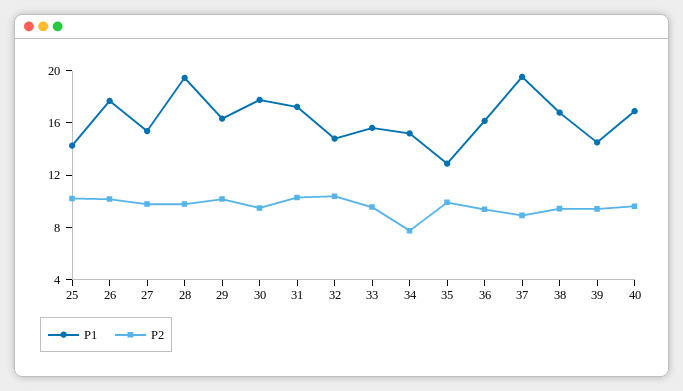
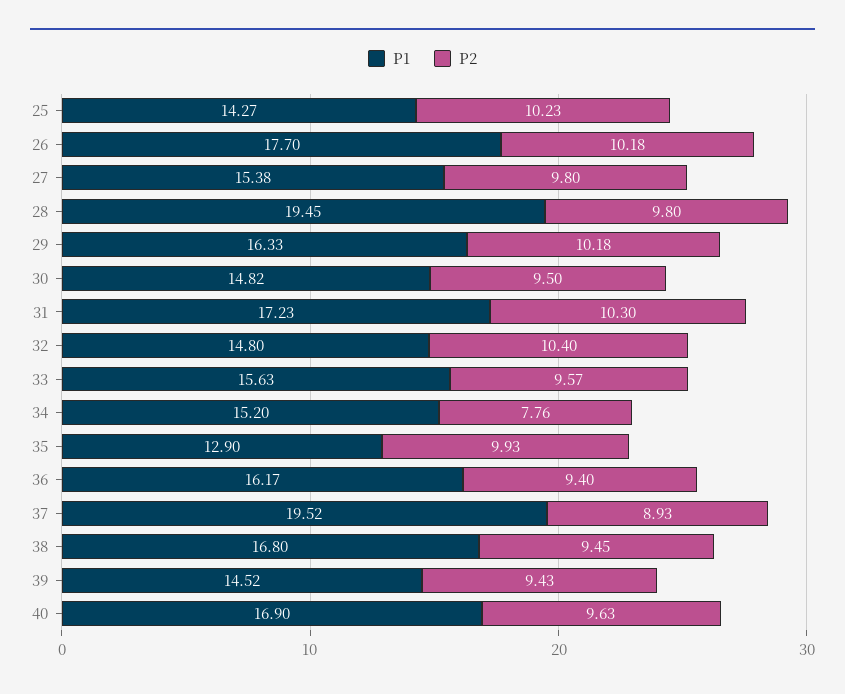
  {
    "P1": {
      "25": 14.27,
      "26": 17.7,
      "27": 15.38,
      "28": 19.45,
      "29": 16.33,
-     "30": 18,
+     "30": 14.82,
      "31": 17.23,
      "32": 14.8,
      "33": 15.63,
      "34": 15.2,
      "35": 12.9,
      "36": 16.17,
      "37": 19.52,
      "38": 16.8,
      "39": 14.52,
      "40": 16.9
    },
    "P2": {
      "25": 10.23,
      "26": 10.18,
      "27": 9.8,
      "28": 9.8,
      "29": 10.18,
      "30": 9.5,
      "31": 10.3,
      "32": 10.4,
      "33": 9.57,
      "34": 7.76,
      "35": 9.93,
      "36": 9.4,
      "37": 8.93,
      "38": 9.45,
      "39": 9.43,
      "40": 9.63
    }
  }

